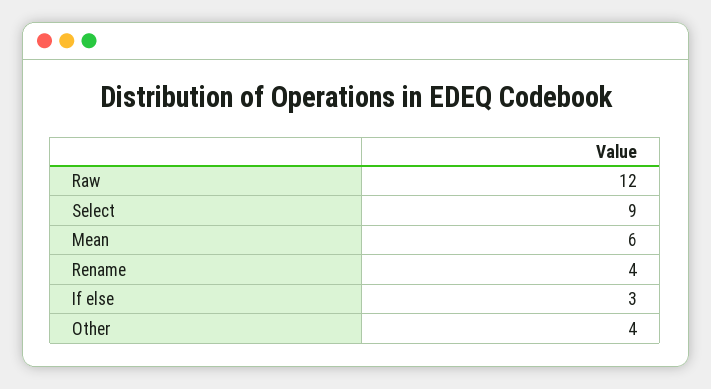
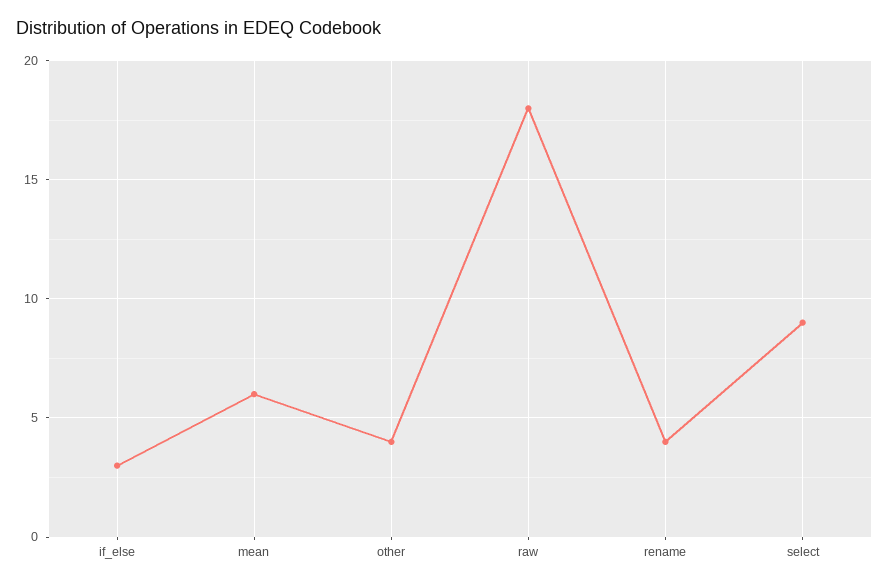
  {
-   "Raw": 12,
+   "Raw": 18,
    "Select": 9,
    "Mean": 6,
    "Rename": 4,
    "If else": 3,
    "Other": 4
  }

